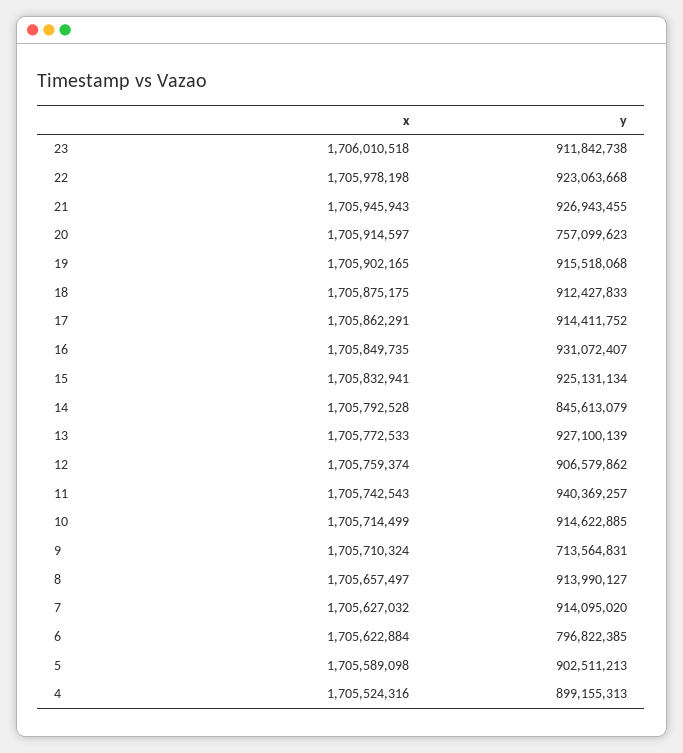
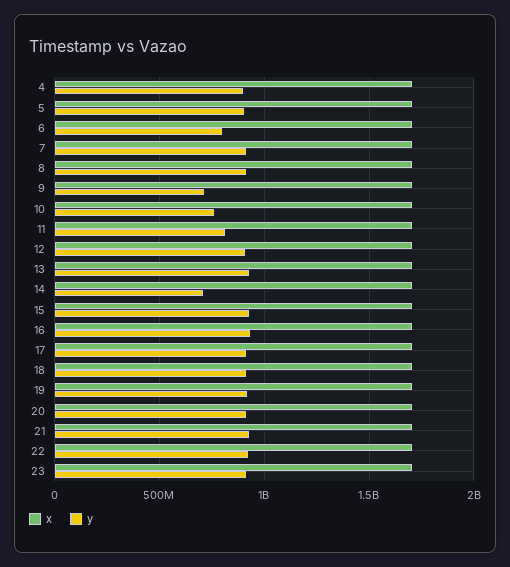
  {
    "x": {
      "23": 1706010518,
      "22": 1705978198,
      "21": 1705945943,
      "20": 1705914597,
      "19": 1705902165,
      "18": 1705875175,
      "17": 1705862291,
      "16": 1705849735,
      "15": 1705832941,
      "14": 1705792528,
      "13": 1705772533,
      "12": 1705759374,
      "11": 1705742543,
      "10": 1705714499,
      "9": 1705710324,
      "8": 1705657497,
      "7": 1705627032,
      "6": 1705622884,
      "5": 1705589098,
      "4": 1705524316
    },
    "y": {
      "23": 911842738,
      "22": 923063668,
      "21": 926943455,
-     "20": 757099623,
+     "20": 900000000,
      "19": 915518068,
      "18": 912427833,
      "17": 914411752,
      "16": 931072407,
      "15": 925131134,
-     "14": 845613079,
+     "14": 700000000,
      "13": 927100139,
      "12": 906579862,
-     "11": 940369257,
+     "11": 800000000,
-     "10": 914622885,
+     "10": 750000000,
      "9": 713564831,
      "8": 913990127,
      "7": 914095020,
      "6": 796822385,
      "5": 902511213,
      "4": 899155313
    }
  }

